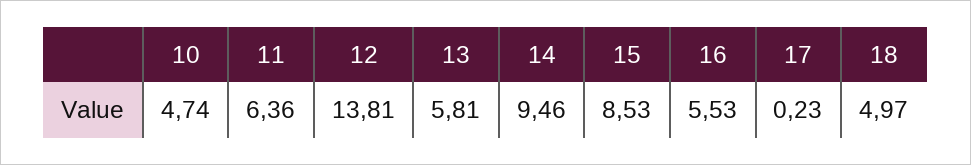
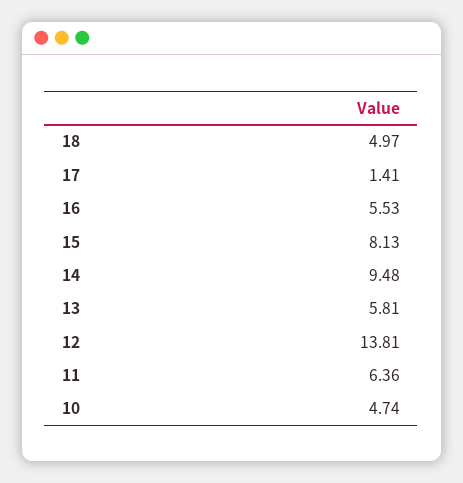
  {
    "10": 4.74,
    "11": 6.36,
    "12": 13.81,
    "13": 5.81,
-   "14": 9.46,
+   "14": 9.48,
-   "15": 8.53,
+   "15": 8.13,
    "16": 5.53,
-   "17": 0.23,
+   "17": 1.41,
    "18": 4.97
  }

